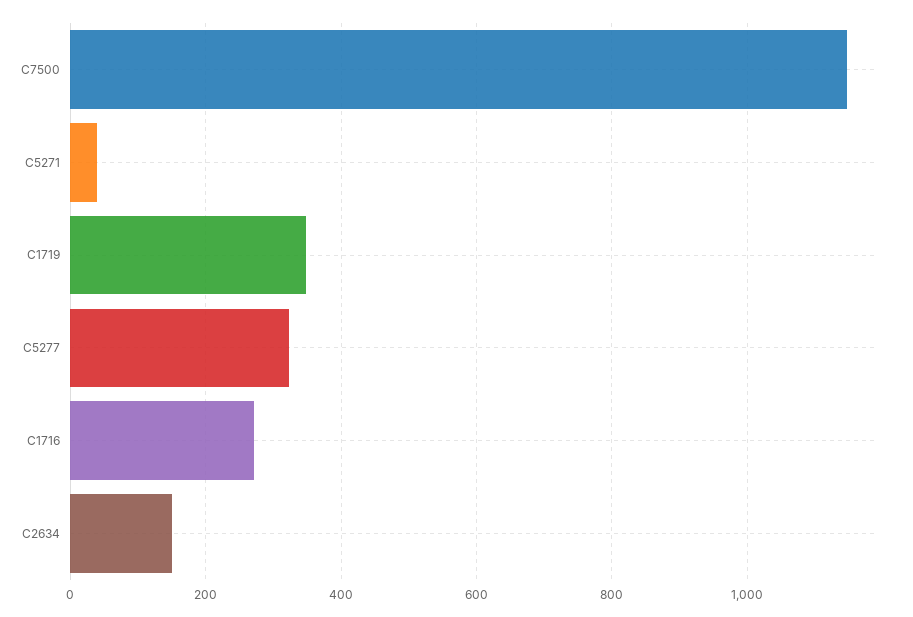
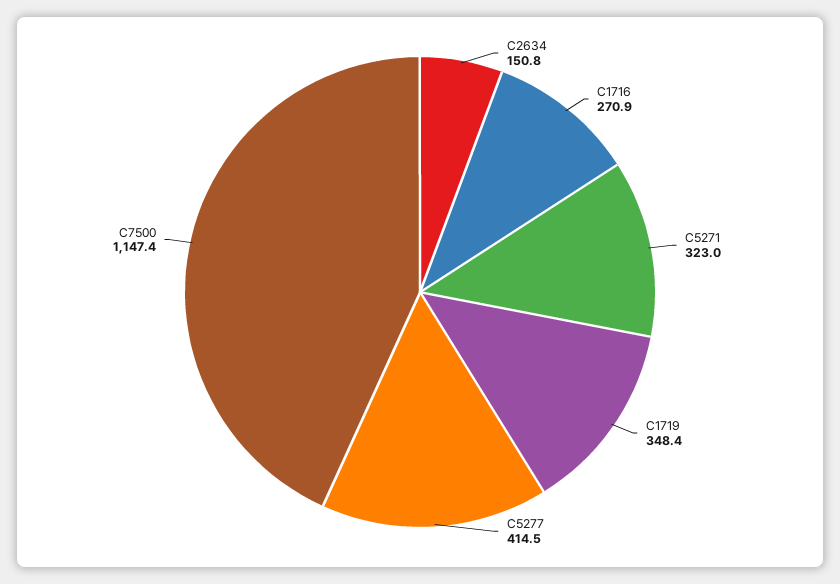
  {
    "C7500": 1147.4,
-   "C5271": 40,
+   "C5271": 323,
    "C1719": 348.4,
-   "C5277": 320,
+   "C5277": 414.5,
    "C1716": 270.9,
    "C2634": 150.8
  }

